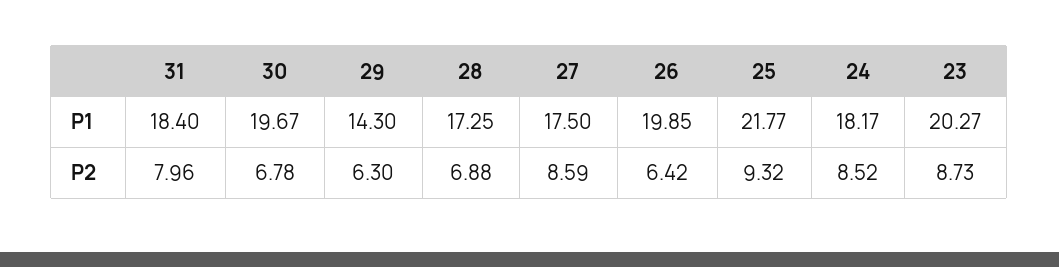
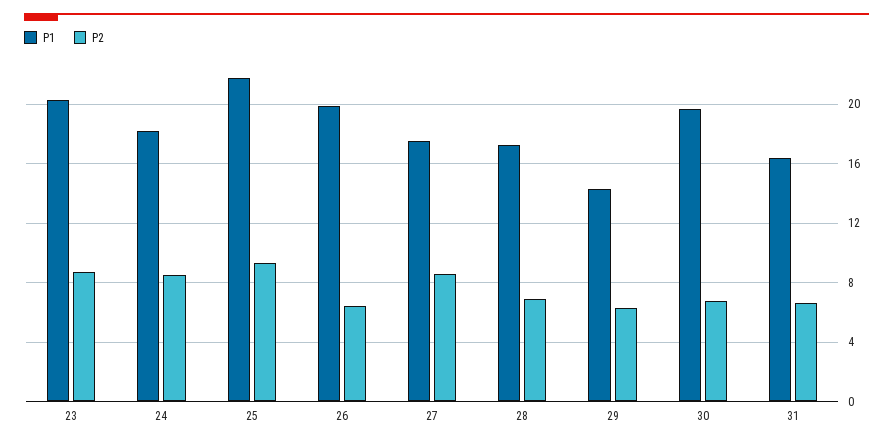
  {
    "P1": {
-     "31": 18.4,
+     "31": 16.5,
      "30": 19.67,
      "29": 14.3,
      "28": 17.25,
      "27": 17.5,
      "26": 19.85,
      "25": 21.77,
      "24": 18.17,
      "23": 20.27
    },
    "P2": {
-     "31": 7.96,
+     "31": 6.5,
      "30": 6.78,
      "29": 6.3,
      "28": 6.88,
      "27": 8.59,
      "26": 6.42,
      "25": 9.32,
      "24": 8.52,
      "23": 8.73
    }
  }

